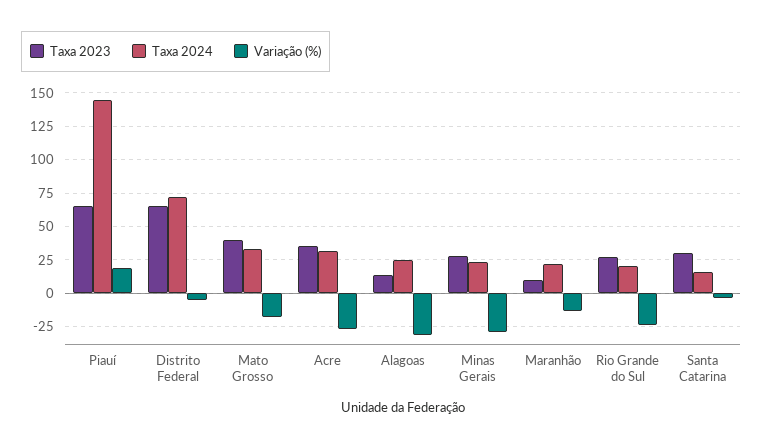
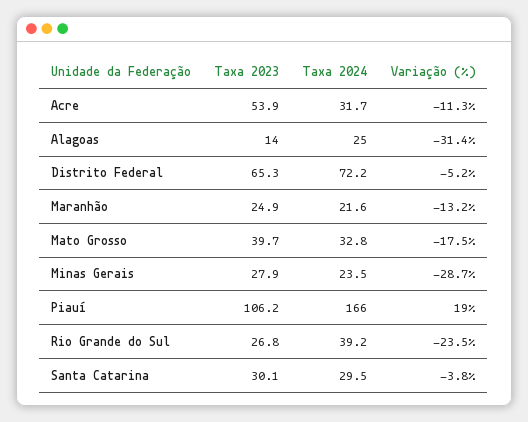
  {
    "Taxa 2023": {
-     "Piauí": 65,
+     "Piauí": 106.2,
      "Distrito Federal": 65.3,
      "Mato Grosso": 39.7,
-     "Acre": 35,
+     "Acre": 53.9,
      "Alagoas": 14,
      "Minas Gerais": 27.9,
-     "Maranhão": 10,
+     "Maranhão": 24.9,
      "Rio Grande do Sul": 26.8,
      "Santa Catarina": 30.1
    },
    "Taxa 2024": {
-     "Piauí": 145,
+     "Piauí": 166,
      "Distrito Federal": 72.2,
      "Mato Grosso": 32.8,
      "Acre": 31.7,
      "Alagoas": 25,
      "Minas Gerais": 23.5,
      "Maranhão": 21.6,
-     "Rio Grande do Sul": 20,
+     "Rio Grande do Sul": 39.2,
-     "Santa Catarina": 15
+     "Santa Catarina": 29.5
    },
    "Variação (%)": {
      "Piauí": 19,
      "Distrito Federal": -5.2,
      "Mato Grosso": -17.5,
-     "Acre": -25,
+     "Acre": -11.3,
      "Alagoas": -31.4,
      "Minas Gerais": -28.7,
      "Maranhão": -13.2,
      "Rio Grande do Sul": -23.5,
      "Santa Catarina": -3.8
    }
  }

